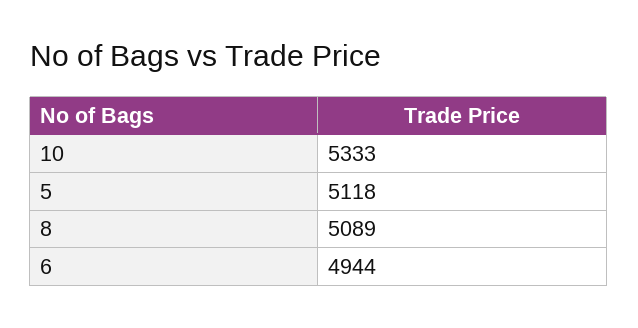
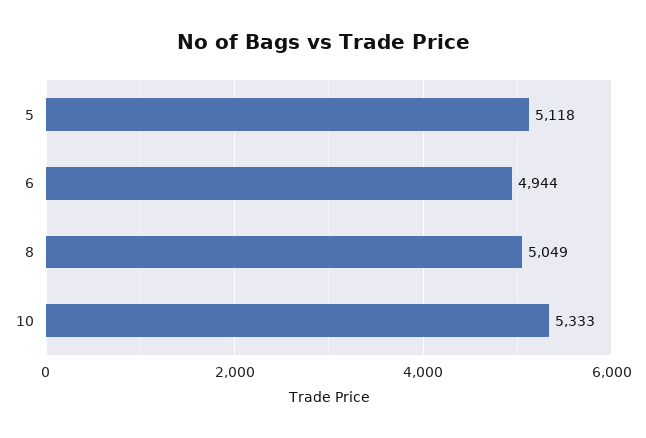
  {
    "10": 5333,
    "5": 5118,
-   "8": 5089,
+   "8": 5049,
    "6": 4944
  }

